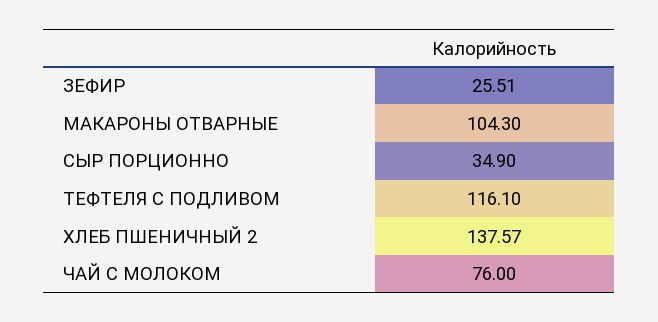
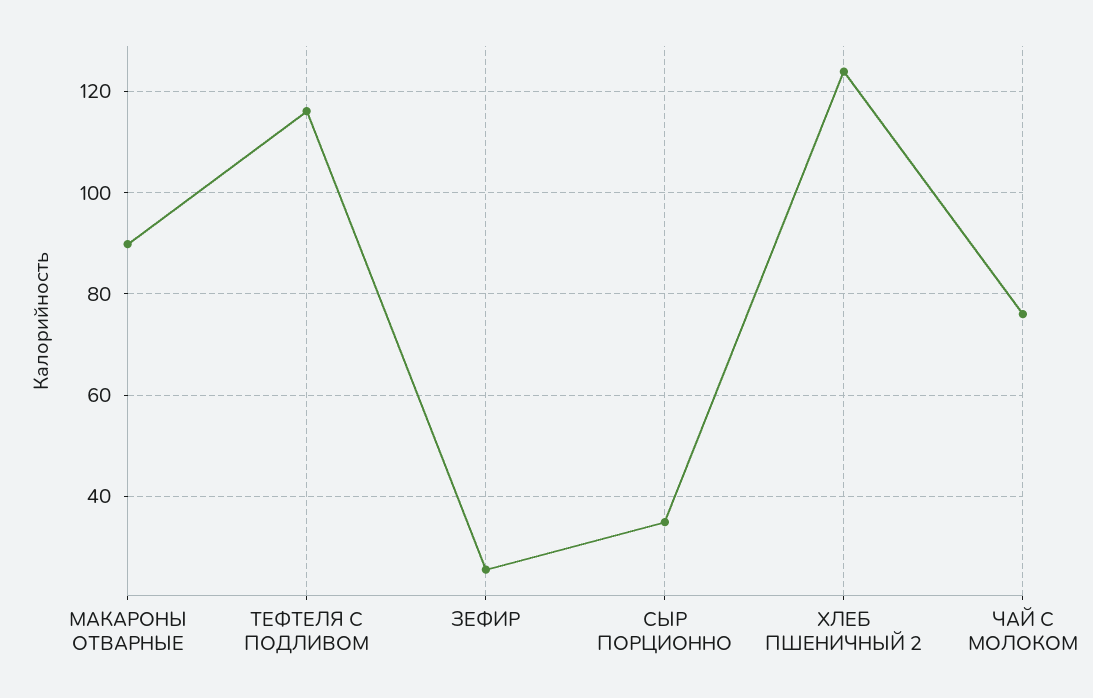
  {
    "ЗЕФИР": 25.51,
-   "МАКАРОНЫ ОТВАРНЫЕ": 104.3,
+   "МАКАРОНЫ ОТВАРНЫЕ": 90,
    "СЫР ПОРЦИОННО": 34.9,
    "ТЕФТЕЛЯ С ПОДЛИВОМ": 116.1,
-   "ХЛЕБ ПШЕНИЧНЫЙ 2": 137.57,
+   "ХЛЕБ ПШЕНИЧНЫЙ 2": 124,
    "ЧАЙ С МОЛОКОМ": 76
  }

